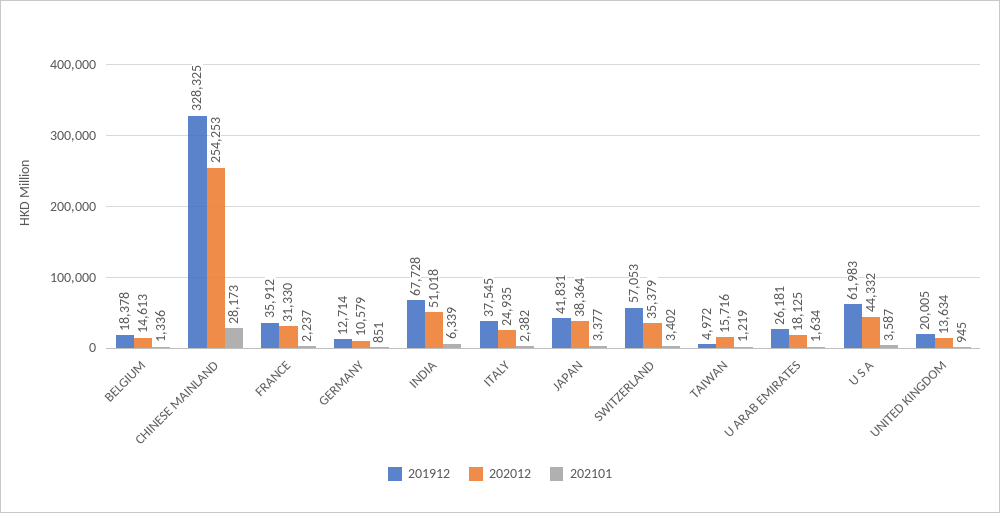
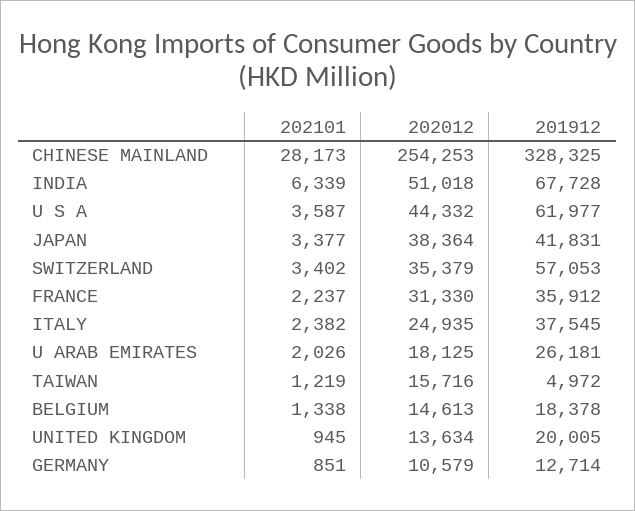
  {
    "201912": {
      "BELGIUM": 18378,
      "CHINESE MAINLAND": 328325,
      "FRANCE": 35912,
      "GERMANY": 12714,
      "INDIA": 67728,
      "ITALY": 37545,
      "JAPAN": 41831,
      "SWITZERLAND": 57053,
      "TAIWAN": 4972,
      "U ARAB EMIRATES": 26181,
-     "U S A": 61983,
+     "U S A": 61977,
      "UNITED KINGDOM": 20005
    },
    "202012": {
      "BELGIUM": 14613,
      "CHINESE MAINLAND": 254253,
      "FRANCE": 31330,
      "GERMANY": 10579,
      "INDIA": 51018,
      "ITALY": 24935,
      "JAPAN": 38364,
      "SWITZERLAND": 35379,
      "TAIWAN": 15716,
      "U ARAB EMIRATES": 18125,
      "U S A": 44332,
      "UNITED KINGDOM": 13634
    },
    "202101": {
-     "BELGIUM": 1336,
+     "BELGIUM": 1338,
      "CHINESE MAINLAND": 28173,
      "FRANCE": 2237,
      "GERMANY": 851,
      "INDIA": 6339,
      "ITALY": 2382,
      "JAPAN": 3377,
      "SWITZERLAND": 3402,
      "TAIWAN": 1219,
-     "U ARAB EMIRATES": 1634,
+     "U ARAB EMIRATES": 2026,
      "U S A": 3587,
      "UNITED KINGDOM": 945
    }
  }

